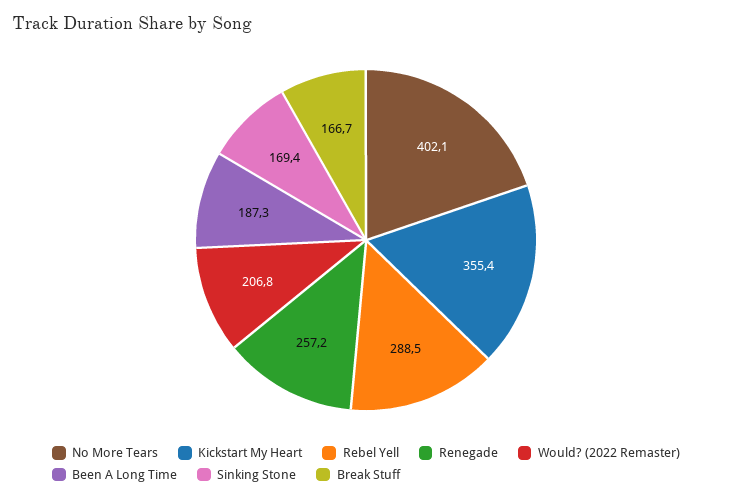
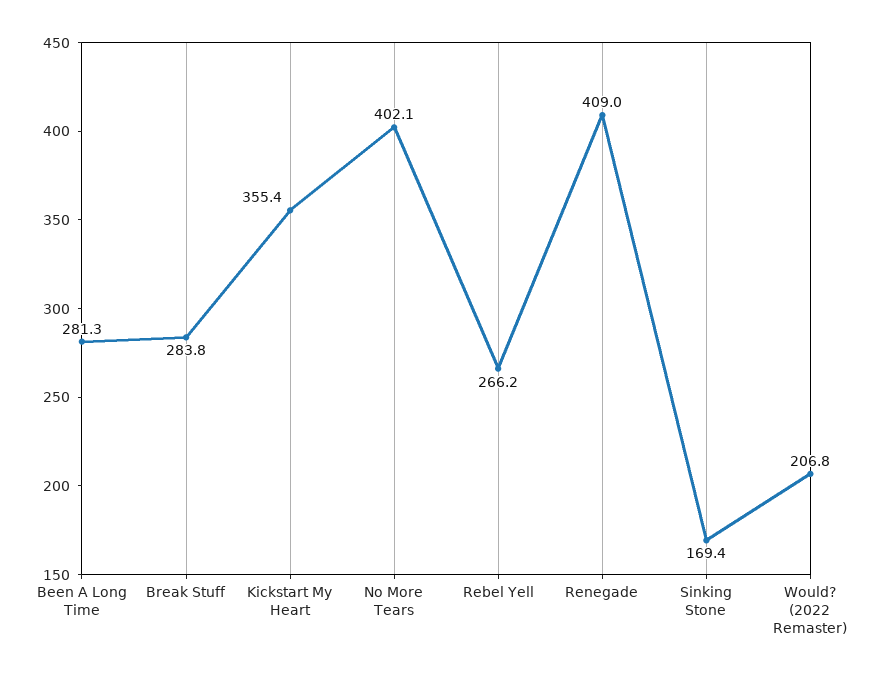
  {
    "No More Tears": 402.1,
    "Kickstart My Heart": 355.4,
-   "Rebel Yell": 288.5,
+   "Rebel Yell": 266.2,
-   "Renegade": 257.2,
+   "Renegade": 409,
    "Would? (2022 Remaster)": 206.8,
-   "Been A Long Time": 187.3,
+   "Been A Long Time": 281.3,
    "Sinking Stone": 169.4,
-   "Break Stuff": 166.7
+   "Break Stuff": 283.8
  }

